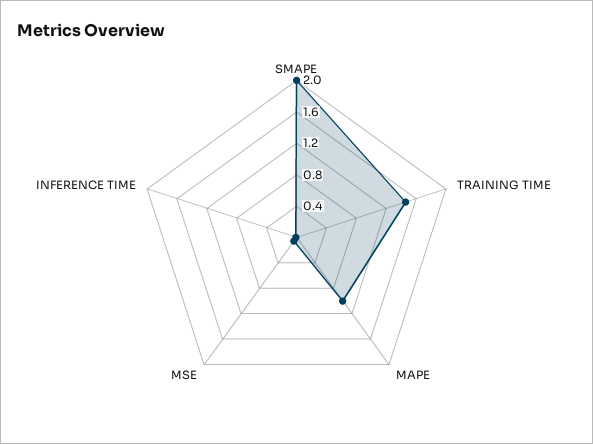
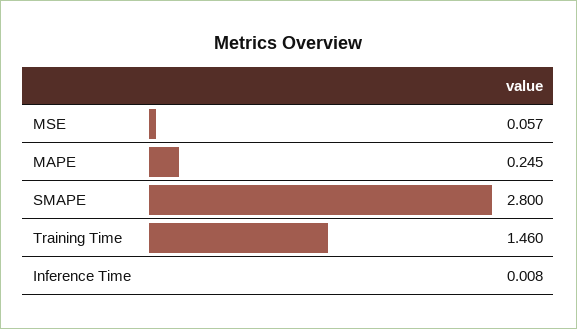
  {
-   "SMAPE": 2,
+   "SMAPE": 2.8,
    "TRAINING TIME": 1.46,
-   "MAPE": 1,
+   "MAPE": 0.245,
    "MSE": 0.057,
    "INFERENCE TIME": 0.008
  }

